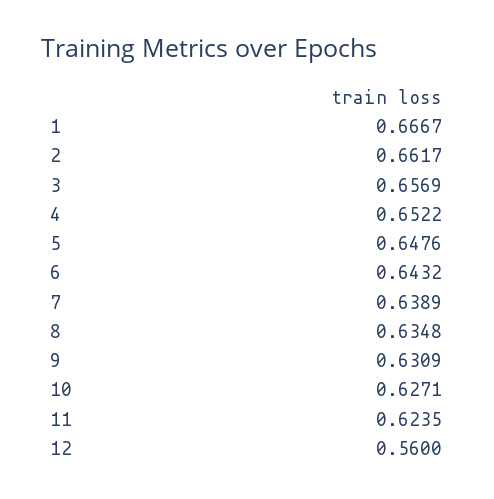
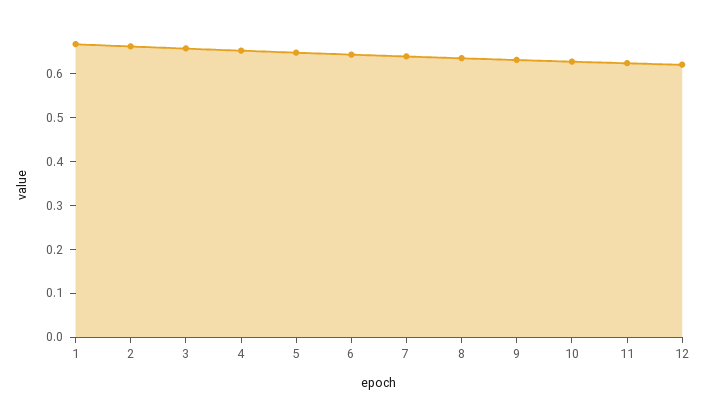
  {
    "1": 0.6667,
    "2": 0.6617,
    "3": 0.6569,
    "4": 0.6522,
    "5": 0.6476,
    "6": 0.6432,
    "7": 0.6389,
    "8": 0.6348,
    "9": 0.6309,
    "10": 0.6271,
    "11": 0.6235,
-   "12": 0.56
+   "12": 0.62
  }

